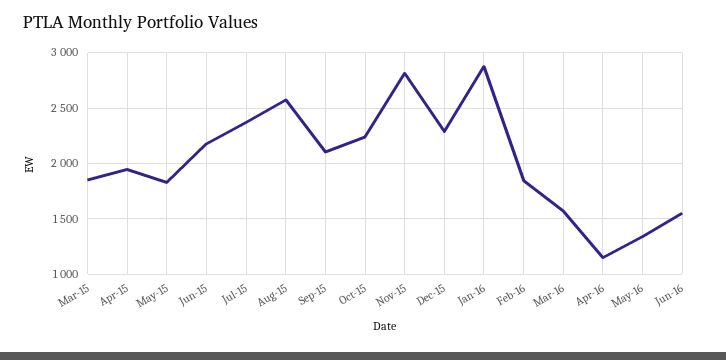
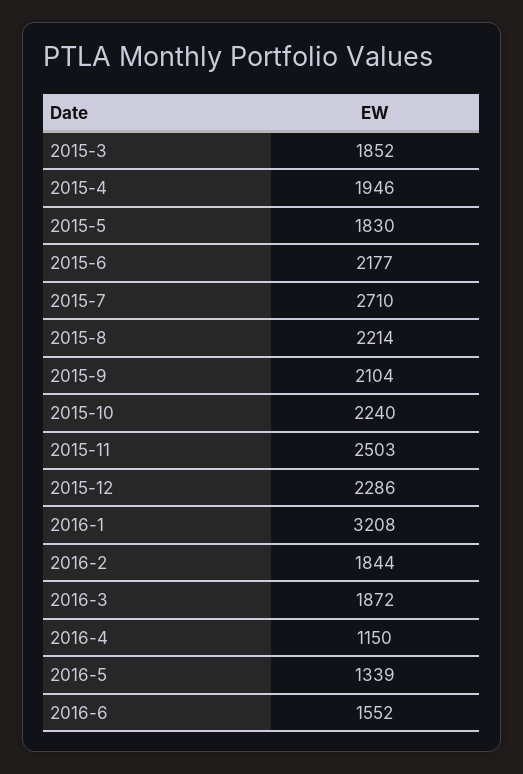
  {
    "Mar-15": 1852,
    "Apr-15": 1946,
    "May-15": 1830,
    "Jun-15": 2177,
-   "Jul-15": 2400,
+   "Jul-15": 2710,
-   "Aug-15": 2600,
+   "Aug-15": 2214,
    "Sep-15": 2104,
    "Oct-15": 2240,
-   "Nov-15": 2800,
+   "Nov-15": 2503,
    "Dec-15": 2286,
-   "Jan-16": 2900,
+   "Jan-16": 3208,
    "Feb-16": 1844,
-   "Mar-16": 1600,
+   "Mar-16": 1872,
    "Apr-16": 1150,
    "May-16": 1339,
    "Jun-16": 1552
  }

